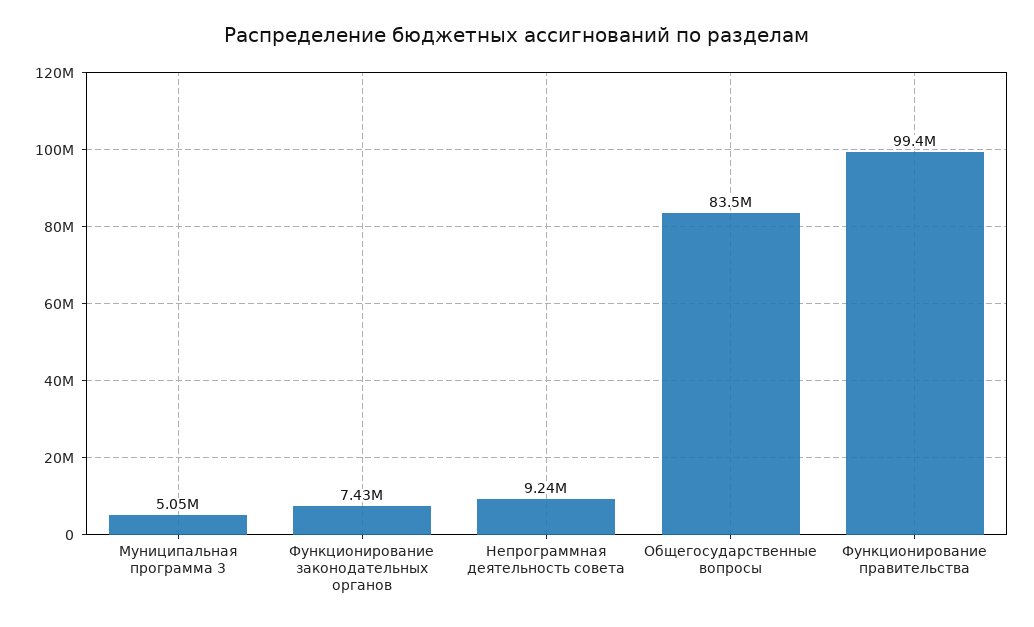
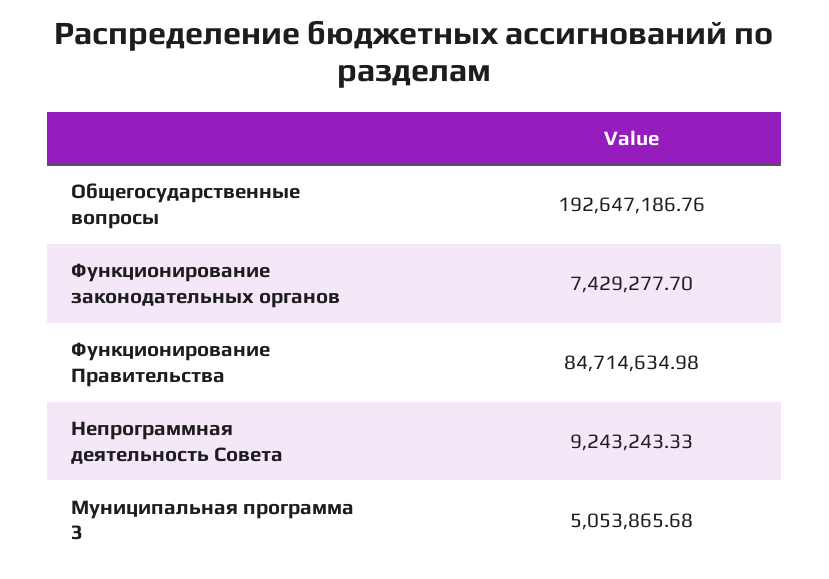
  {
    "Муниципальная программа 3": 5053865.68,
    "Функционирование законодательных органов": 7429277.7,
    "Непрограммная деятельность совета": 9243243.33,
-   "Общегосударственные вопросы": 83500000,
+   "Общегосударственные вопросы": 192647186.76,
-   "Функционирование правительства": 99400000
+   "Функционирование правительства": 84714634.98
  }

